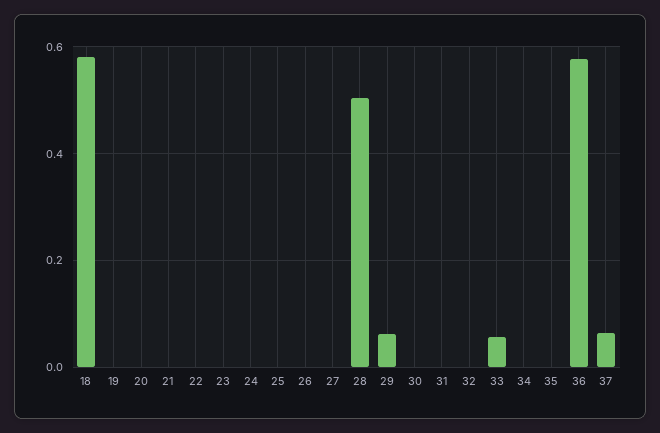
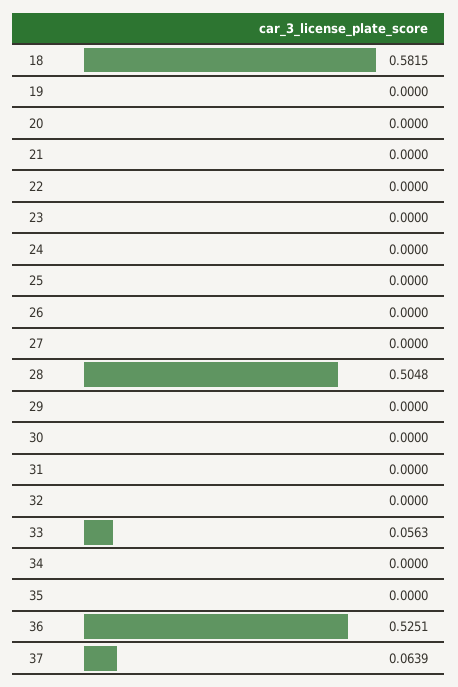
  {
    "18": 0.5815,
    "19": 0,
    "20": 0,
    "21": 0,
    "22": 0,
    "23": 0,
    "24": 0,
    "25": 0,
    "26": 0,
    "27": 0,
    "28": 0.5048,
-   "29": 0.06,
+   "29": 0,
    "30": 0,
    "31": 0,
    "32": 0,
    "33": 0.0563,
    "34": 0,
    "35": 0,
-   "36": 0.58,
+   "36": 0.5251,
    "37": 0.0639
  }

